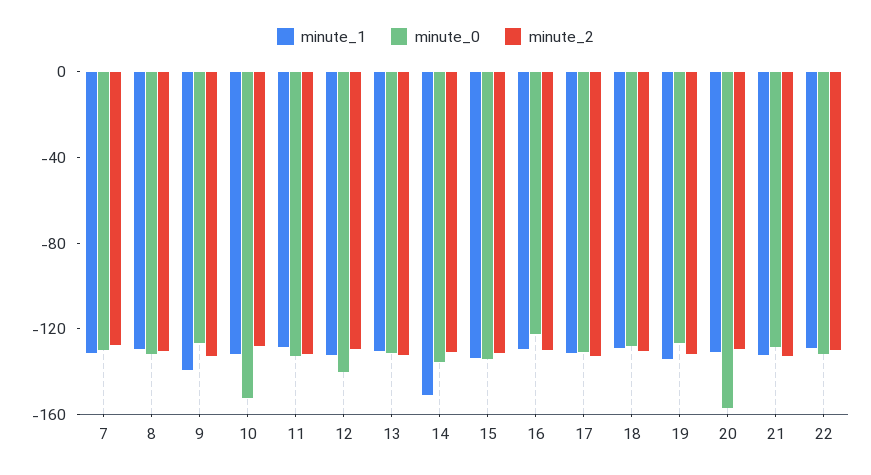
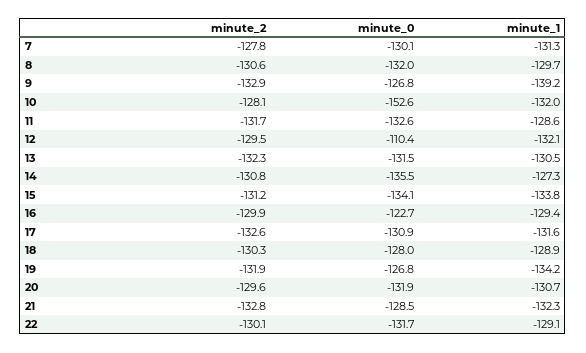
  {
    "minute_1": {
      "7": -131.3,
      "8": -129.7,
      "9": -139.2,
      "10": -132,
      "11": -128.6,
      "12": -132.1,
      "13": -130.5,
-     "14": -150,
+     "14": -127.3,
      "15": -133.8,
      "16": -129.4,
      "17": -131.6,
      "18": -128.9,
      "19": -134.2,
      "20": -130.7,
      "21": -132.3,
      "22": -129.1
    },
    "minute_0": {
      "7": -130.1,
      "8": -132,
      "9": -126.8,
      "10": -152.6,
      "11": -132.6,
-     "12": -140,
+     "12": -110.4,
      "13": -131.5,
      "14": -135.5,
      "15": -134.1,
      "16": -122.7,
      "17": -130.9,
      "18": -128,
      "19": -126.8,
-     "20": -160,
+     "20": -131.9,
      "21": -128.5,
      "22": -131.7
    },
    "minute_2": {
      "7": -127.8,
      "8": -130.6,
      "9": -132.9,
      "10": -128.1,
      "11": -131.7,
      "12": -129.5,
      "13": -132.3,
      "14": -130.8,
      "15": -131.2,
      "16": -129.9,
      "17": -132.6,
      "18": -130.3,
      "19": -131.9,
      "20": -129.6,
      "21": -132.8,
      "22": -130.1
    }
  }

